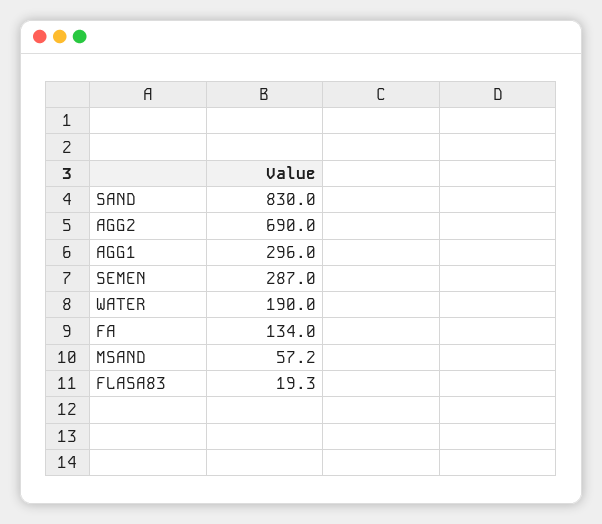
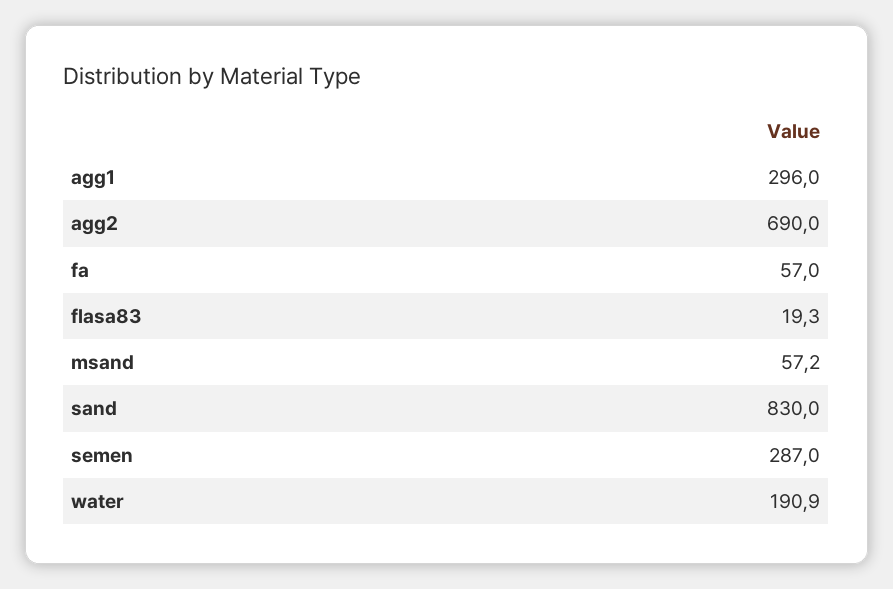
  {
    "SAND": 830,
    "AGG2": 690,
    "AGG1": 296,
    "SEMEN": 287,
-   "WATER": 190,
+   "WATER": 190.9,
-   "FA": 134,
+   "FA": 57,
    "MSAND": 57.2,
    "FLASA83": 19.3
  }

